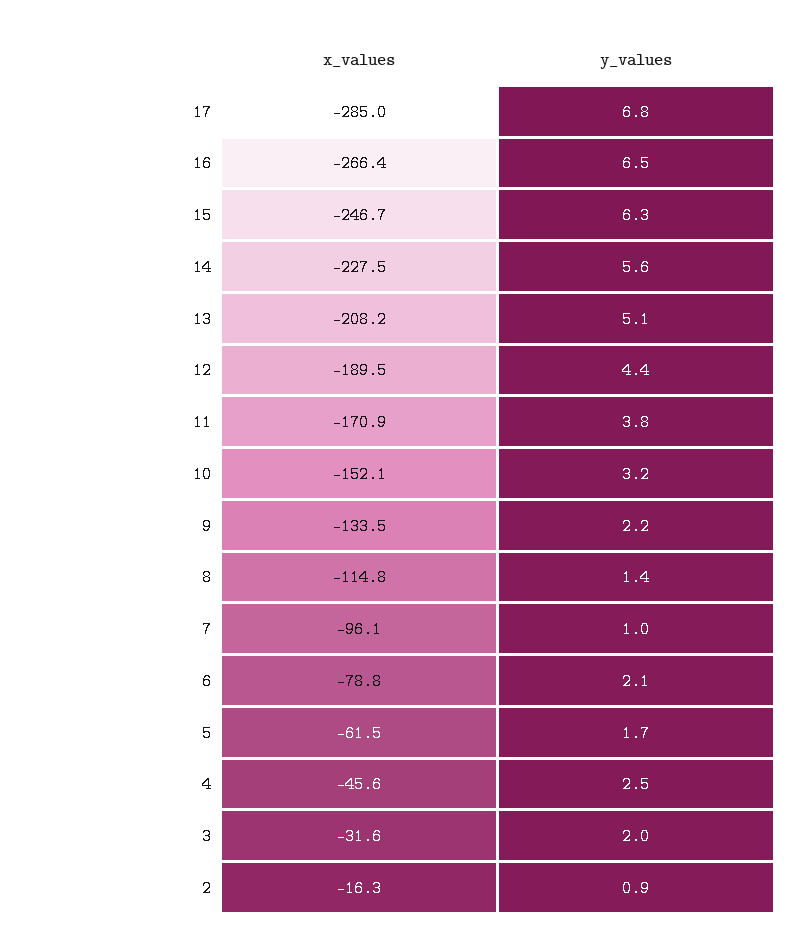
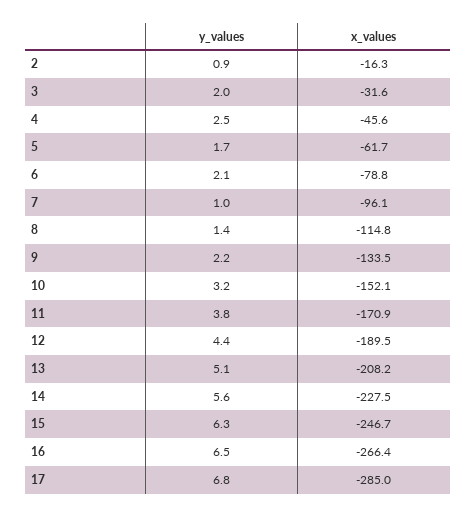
  {
    "x_values": {
      "17": -285,
      "16": -266.4,
      "15": -246.7,
      "14": -227.5,
      "13": -208.2,
      "12": -189.5,
      "11": -170.9,
      "10": -152.1,
      "9": -133.5,
      "8": -114.8,
      "7": -96.1,
      "6": -78.8,
-     "5": -61.5,
+     "5": -61.7,
      "4": -45.6,
      "3": -31.6,
      "2": -16.3
    },
    "y_values": {
      "17": 6.8,
      "16": 6.5,
      "15": 6.3,
      "14": 5.6,
      "13": 5.1,
      "12": 4.4,
      "11": 3.8,
      "10": 3.2,
      "9": 2.2,
      "8": 1.4,
      "7": 1,
      "6": 2.1,
      "5": 1.7,
      "4": 2.5,
      "3": 2,
      "2": 0.9
    }
  }

